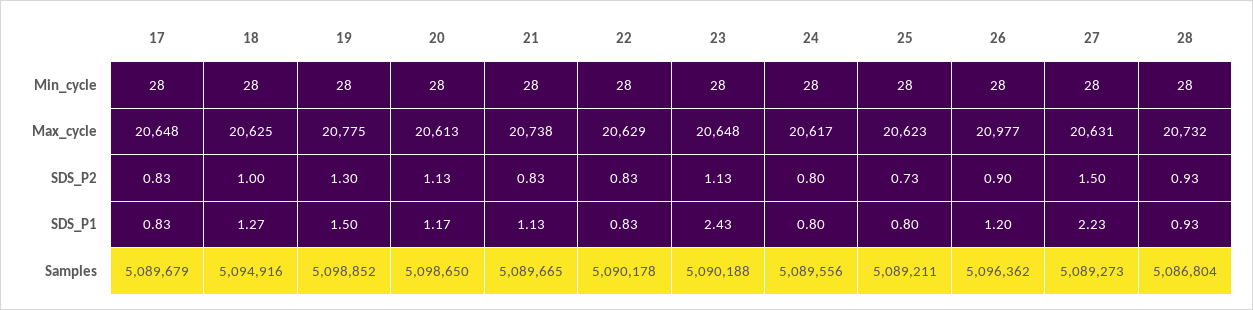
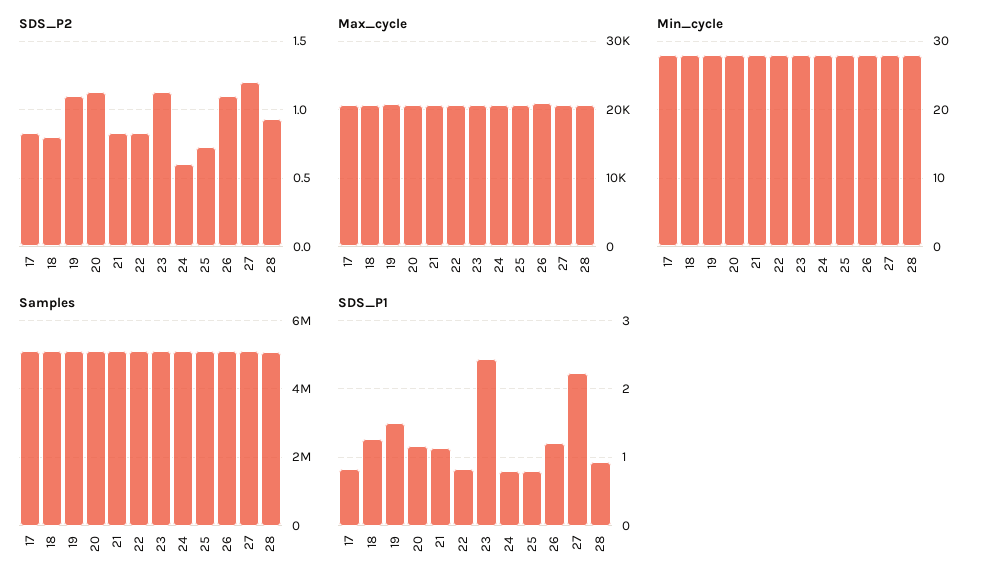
  {
    "Min_cycle": {
      "17": 28,
      "18": 28,
      "19": 28,
      "20": 28,
      "21": 28,
      "22": 28,
      "23": 28,
      "24": 28,
      "25": 28,
      "26": 28,
      "27": 28,
      "28": 28
    },
    "Max_cycle": {
      "17": 20648,
      "18": 20625,
      "19": 20775,
      "20": 20613,
      "21": 20738,
      "22": 20629,
      "23": 20648,
      "24": 20617,
      "25": 20623,
      "26": 20977,
      "27": 20631,
      "28": 20732
    },
    "SDS_P2": {
      "17": 0.83,
-     "18": 1,
+     "18": 0.8,
-     "19": 1.3,
+     "19": 1.1,
      "20": 1.13,
      "21": 0.83,
      "22": 0.83,
      "23": 1.13,
-     "24": 0.8,
+     "24": 0.6,
      "25": 0.73,
-     "26": 0.9,
+     "26": 1.1,
-     "27": 1.5,
+     "27": 1.2,
      "28": 0.93
    },
    "SDS_P1": {
      "17": 0.83,
      "18": 1.27,
      "19": 1.5,
      "20": 1.17,
      "21": 1.13,
      "22": 0.83,
      "23": 2.43,
      "24": 0.8,
      "25": 0.8,
      "26": 1.2,
      "27": 2.23,
      "28": 0.93
    },
    "Samples": {
      "17": 5089679,
      "18": 5094916,
      "19": 5098852,
      "20": 5098650,
      "21": 5089665,
      "22": 5090178,
      "23": 5090188,
      "24": 5089556,
      "25": 5089211,
      "26": 5096362,
      "27": 5089273,
      "28": 5086804
    }
  }

